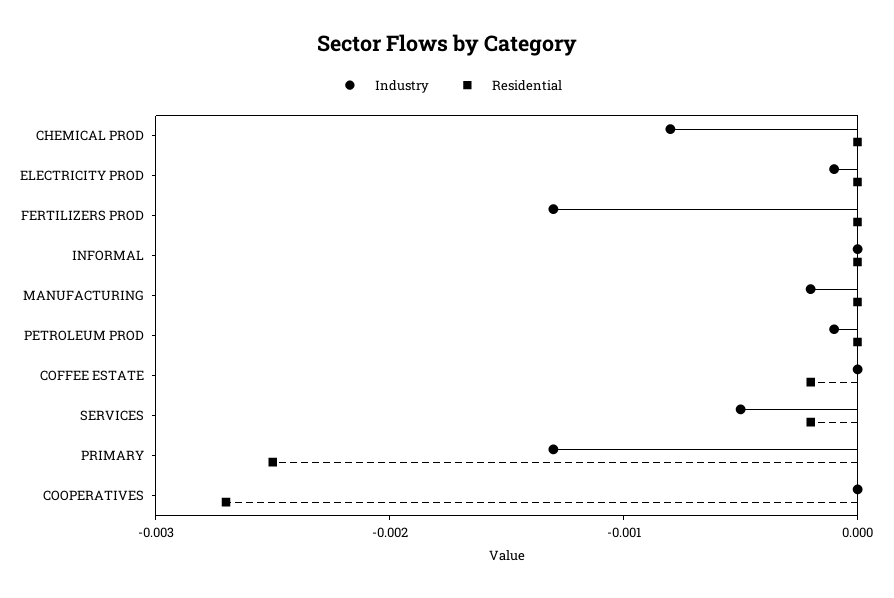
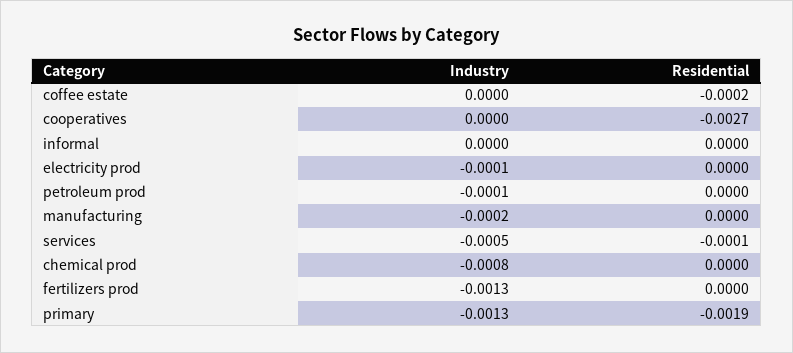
  {
    "Industry": {
      "CHEMICAL PROD": -0.0008,
      "ELECTRICITY PROD": -0.0001,
      "FERTILIZERS PROD": -0.0013,
      "INFORMAL": 0,
      "MANUFACTURING": -0.0002,
      "PETROLEUM PROD": -0.0001,
      "COFFEE ESTATE": 0,
      "SERVICES": -0.0005,
      "PRIMARY": -0.0013,
      "COOPERATIVES": 0
    },
    "Residential": {
      "CHEMICAL PROD": 0,
      "ELECTRICITY PROD": 0,
      "FERTILIZERS PROD": 0,
      "INFORMAL": 0,
      "MANUFACTURING": 0,
      "PETROLEUM PROD": 0,
      "COFFEE ESTATE": -0.0002,
-     "SERVICES": -0.0002,
+     "SERVICES": -0.0001,
-     "PRIMARY": -0.0025,
+     "PRIMARY": -0.0019,
      "COOPERATIVES": -0.0027
    }
  }

